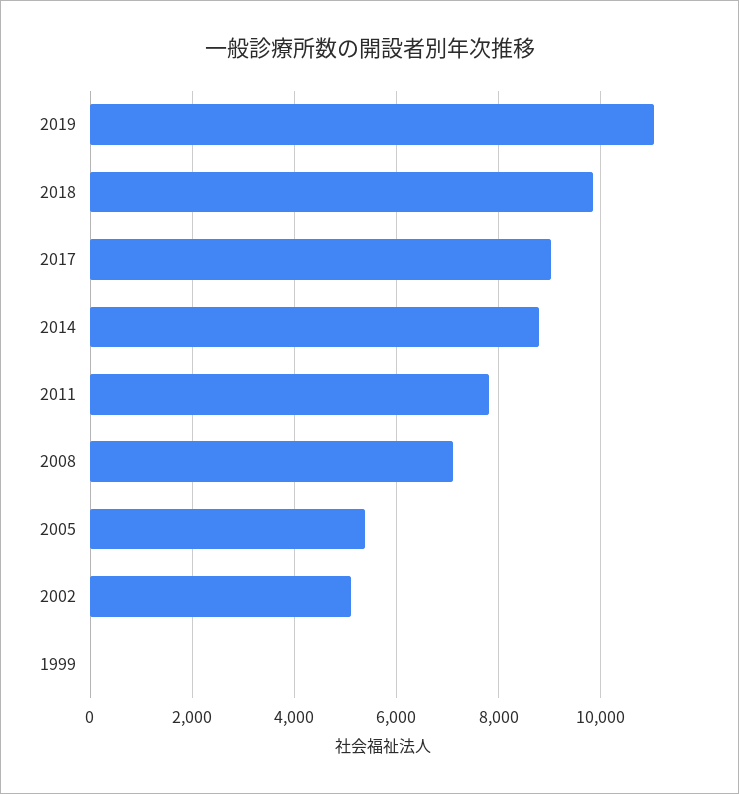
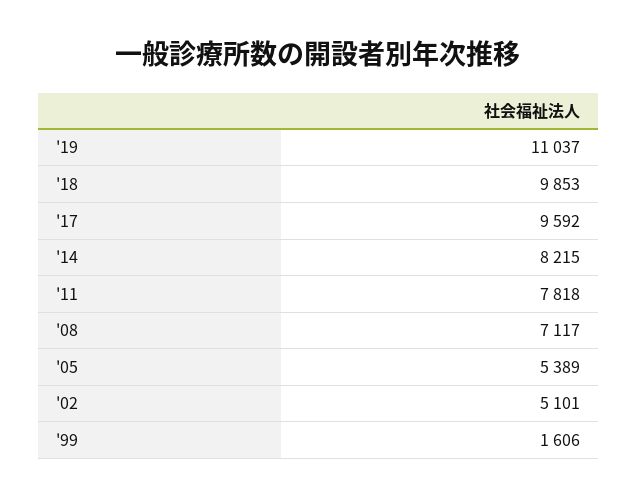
  {
    "2019": 11037,
    "2018": 9853,
-   "2017": 9000,
+   "2017": 9592,
-   "2014": 8800,
+   "2014": 8215,
    "2011": 7818,
    "2008": 7117,
    "2005": 5389,
    "2002": 5101,
-   "1999": 0
+   "1999": 1606
  }

